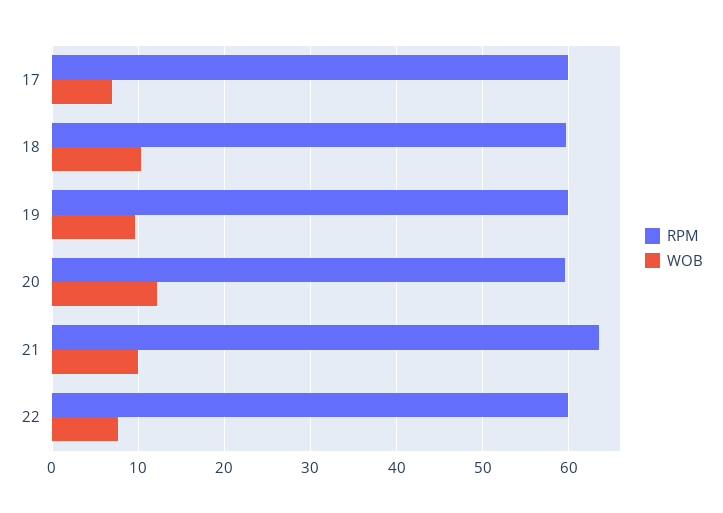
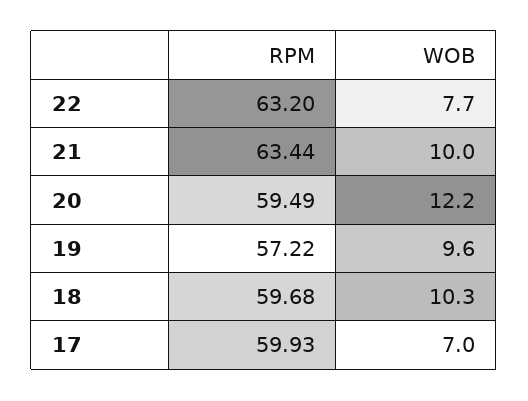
  {
    "RPM": {
      "17": 59.93,
      "18": 59.68,
-     "19": 60,
+     "19": 57.22,
      "20": 59.49,
      "21": 63.44,
-     "22": 60
+     "22": 63.2
    },
    "WOB": {
      "17": 7,
      "18": 10.3,
      "19": 9.6,
      "20": 12.2,
      "21": 10,
      "22": 7.7
    }
  }

